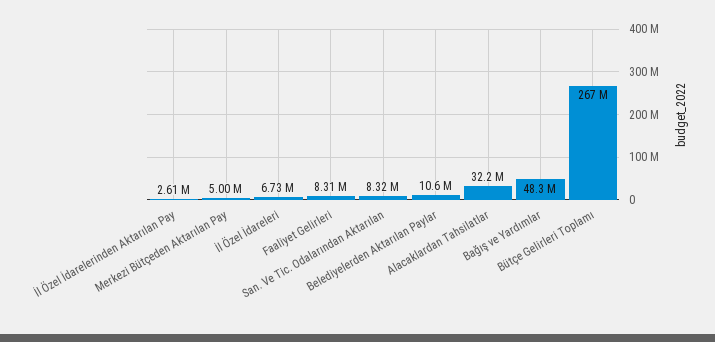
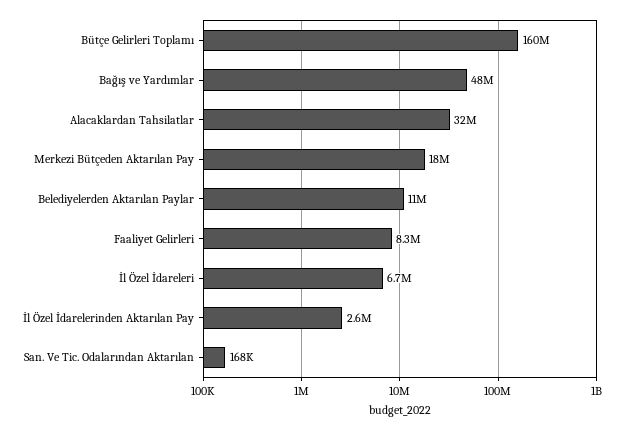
  {
    "İl Özel İdarelerinden Aktarılan Pay": 2610000,
-   "Merkezi Bütçeden Aktarılan Pay": 5000000,
+   "Merkezi Bütçeden Aktarılan Pay": 18000000,
    "İl Özel İdareleri": 6730000,
    "Faaliyet Gelirleri": 8310000,
-   "San. Ve Tic. Odalarından Aktarılan": 8320000,
+   "San. Ve Tic. Odalarından Aktarılan": 168000,
    "Belediyelerden Aktarılan Paylar": 10600000,
    "Alacaklardan Tahsilatlar": 32200000,
    "Bağış ve Yardımlar": 48300000,
-   "Bütçe Gelirleri Toplamı": 267000000
+   "Bütçe Gelirleri Toplamı": 160000000
  }

